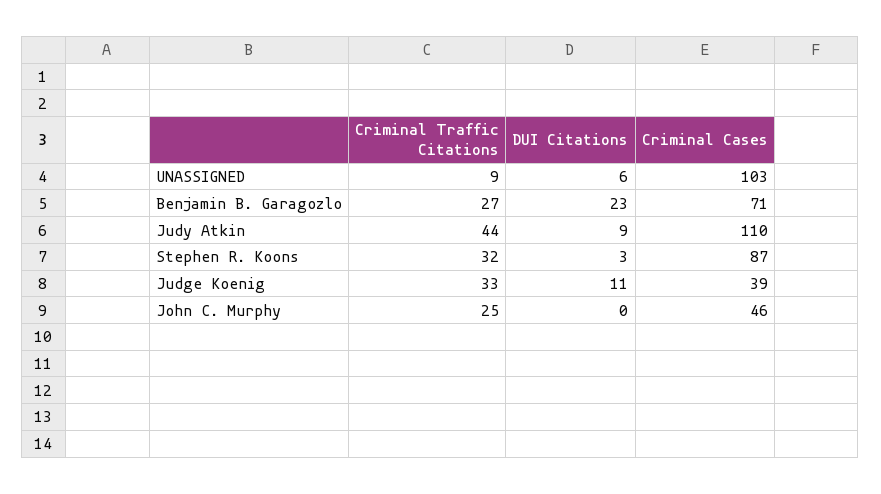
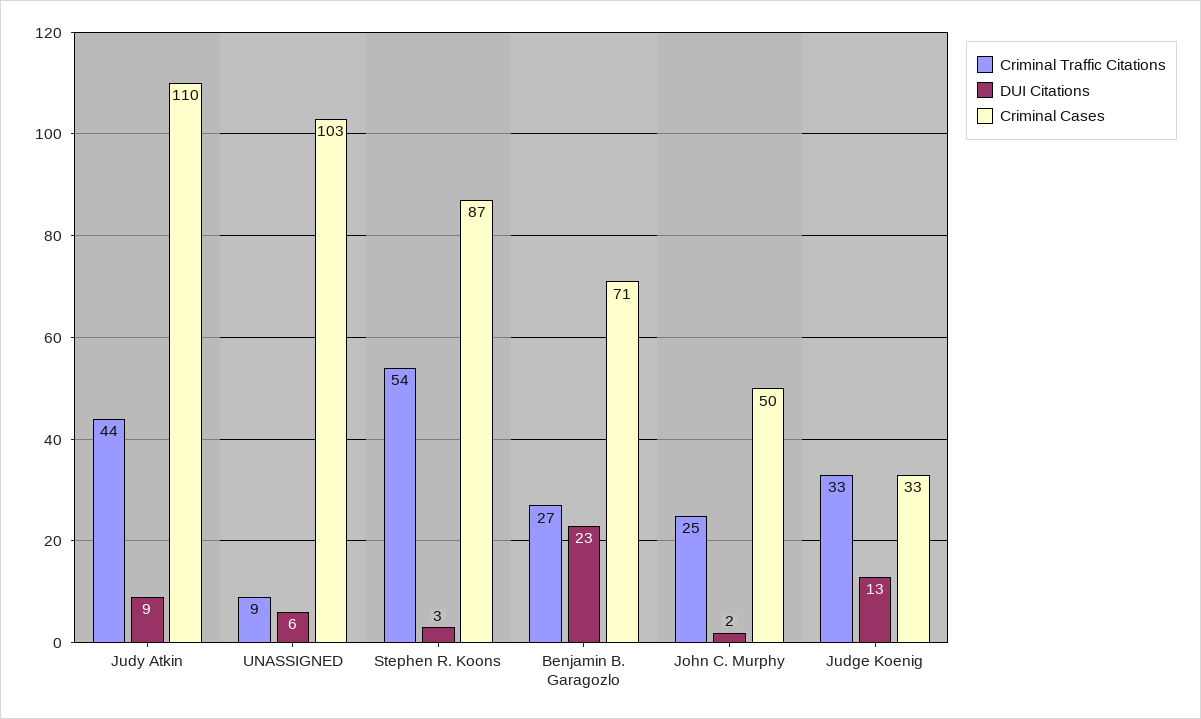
  {
    "Criminal Traffic Citations": {
      "UNASSIGNED": 9,
      "Benjamin B. Garagozlo": 27,
      "Judy Atkin": 44,
-     "Stephen R. Koons": 32,
+     "Stephen R. Koons": 54,
      "Judge Koenig": 33,
      "John C. Murphy": 25
    },
    "DUI Citations": {
      "UNASSIGNED": 6,
      "Benjamin B. Garagozlo": 23,
      "Judy Atkin": 9,
      "Stephen R. Koons": 3,
-     "Judge Koenig": 11,
+     "Judge Koenig": 13,
-     "John C. Murphy": 0
+     "John C. Murphy": 2
    },
    "Criminal Cases": {
      "UNASSIGNED": 103,
      "Benjamin B. Garagozlo": 71,
      "Judy Atkin": 110,
      "Stephen R. Koons": 87,
-     "Judge Koenig": 39,
+     "Judge Koenig": 33,
-     "John C. Murphy": 46
+     "John C. Murphy": 50
    }
  }

